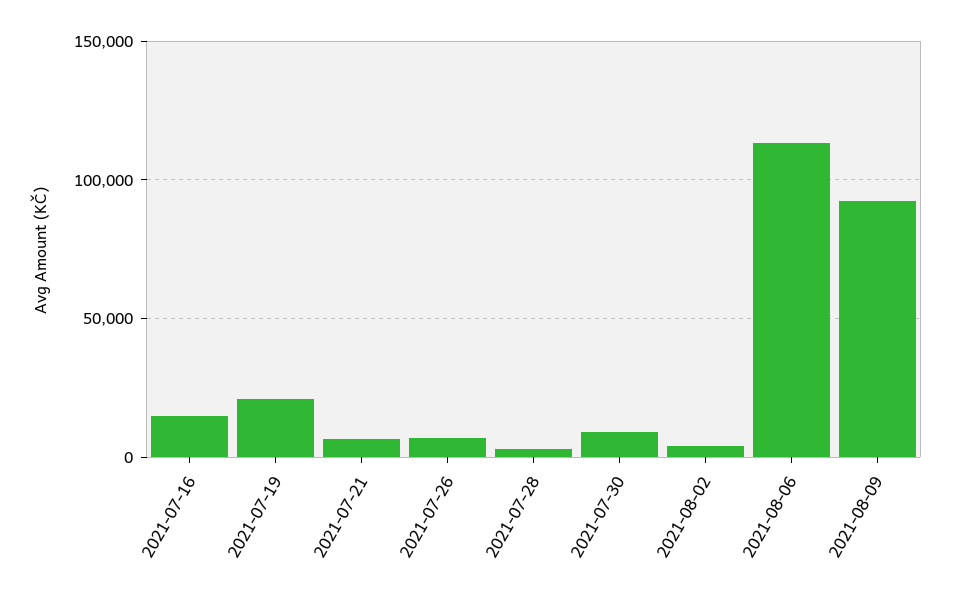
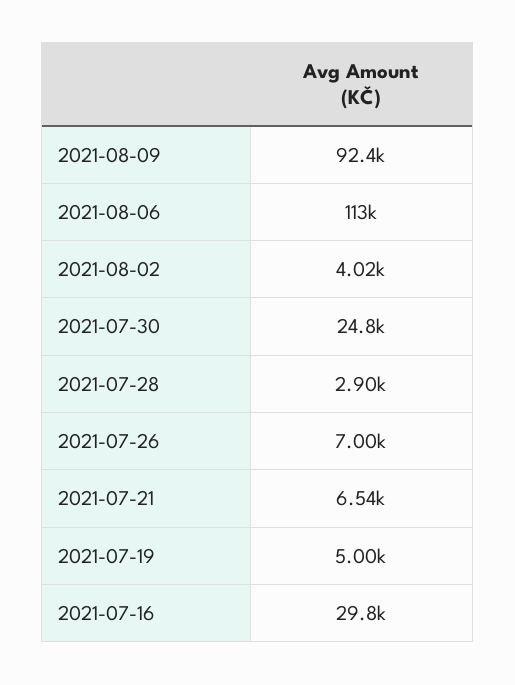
  {
-   "2021-07-16": 15000,
+   "2021-07-16": 29800,
-   "2021-07-19": 20000,
+   "2021-07-19": 5000,
    "2021-07-21": 6540,
    "2021-07-26": 7000,
    "2021-07-28": 2900,
-   "2021-07-30": 10000,
+   "2021-07-30": 24800,
    "2021-08-02": 4020,
    "2021-08-06": 113000,
    "2021-08-09": 92400
  }

